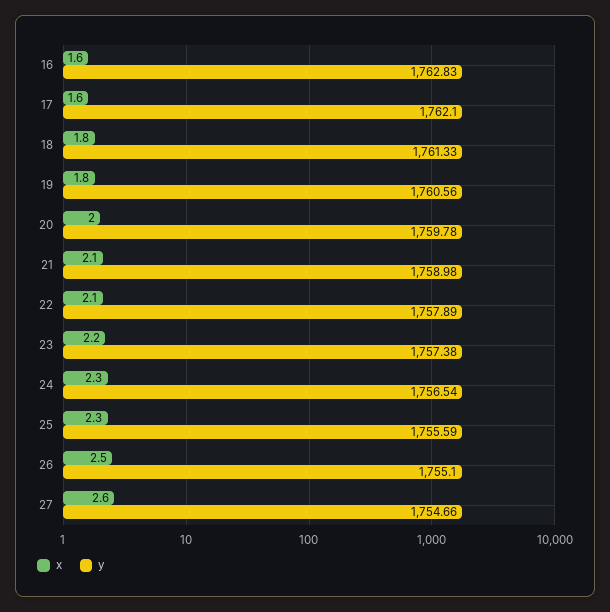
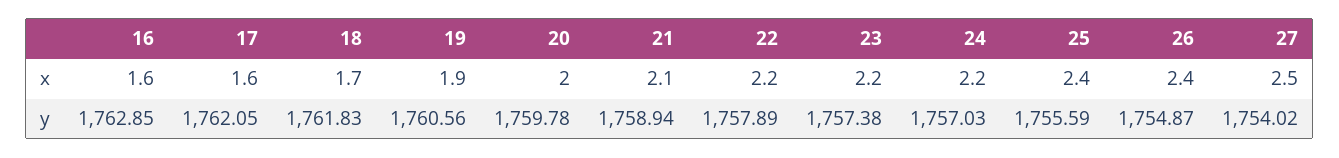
  {
    "x": {
      "16": 1.6,
      "17": 1.6,
-     "18": 1.8,
+     "18": 1.7,
-     "19": 1.8,
+     "19": 1.9,
      "20": 2,
      "21": 2.1,
-     "22": 2.1,
+     "22": 2.2,
      "23": 2.2,
-     "24": 2.3,
+     "24": 2.2,
-     "25": 2.3,
+     "25": 2.4,
-     "26": 2.5,
+     "26": 2.4,
-     "27": 2.6
+     "27": 2.5
    },
    "y": {
-     "16": 1762.83,
+     "16": 1762.85,
-     "17": 1762.1,
+     "17": 1762.05,
-     "18": 1761.33,
+     "18": 1761.83,
      "19": 1760.56,
      "20": 1759.78,
-     "21": 1758.98,
+     "21": 1758.94,
      "22": 1757.89,
      "23": 1757.38,
-     "24": 1756.54,
+     "24": 1757.03,
      "25": 1755.59,
-     "26": 1755.1,
+     "26": 1754.87,
-     "27": 1754.66
+     "27": 1754.02
    }
  }

